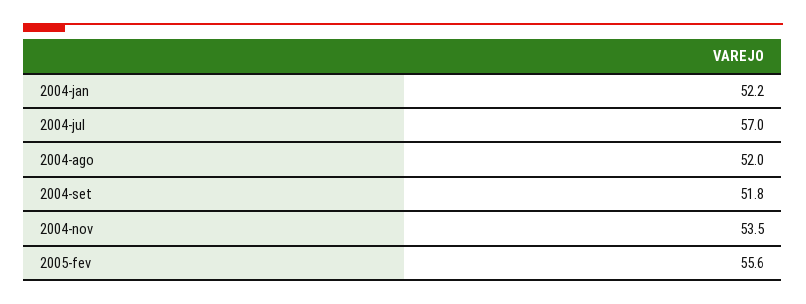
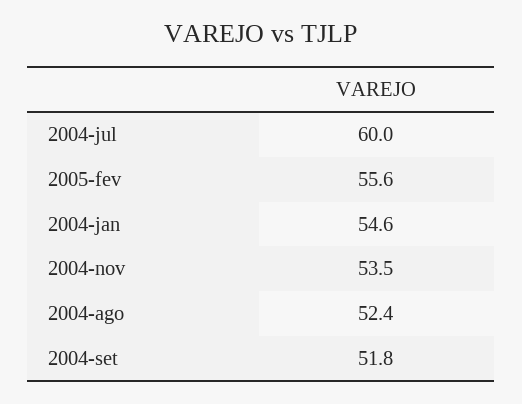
  {
-   "2004-jan": 52.2,
+   "2004-jan": 54.6,
-   "2004-jul": 57,
+   "2004-jul": 60,
-   "2004-ago": 52,
+   "2004-ago": 52.4,
    "2004-set": 51.8,
    "2004-nov": 53.5,
    "2005-fev": 55.6
  }

